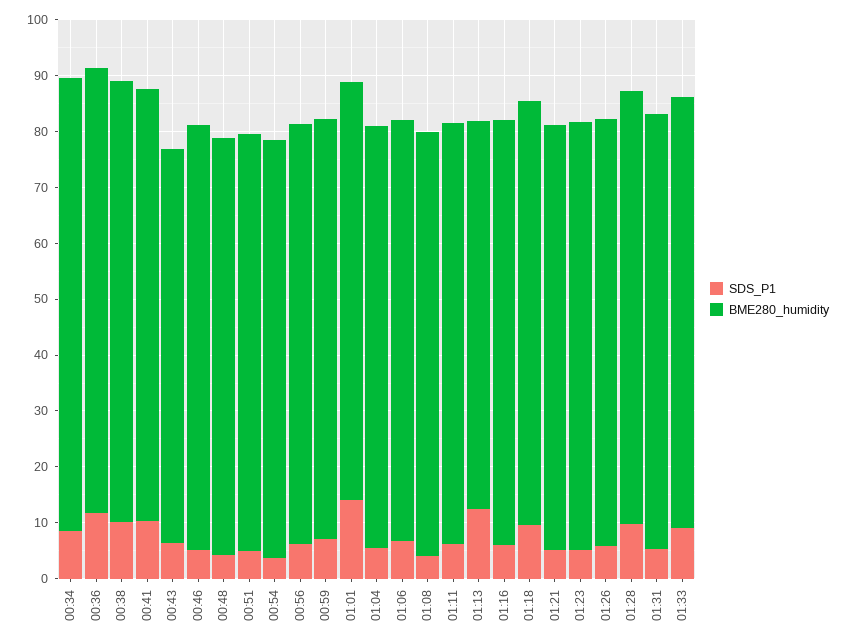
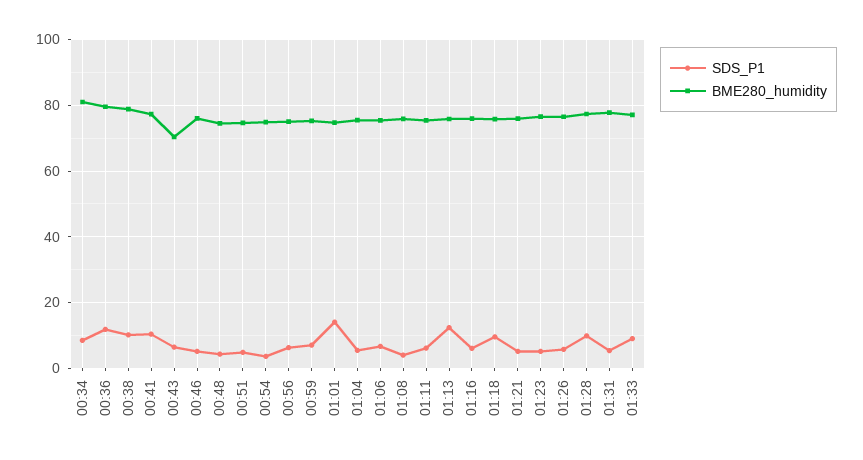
  {
    "SDS_P1": {
      "00:34": 8,
      "00:36": 12,
      "00:38": 10,
      "00:41": 10,
      "00:43": 6,
      "00:46": 6,
      "00:48": 4,
      "00:51": 4,
      "00:54": 4,
      "00:56": 6,
      "00:59": 8,
      "01:01": 14,
      "01:04": 6,
      "01:06": 6,
      "01:08": 4,
      "01:11": 6,
      "01:13": 12,
      "01:16": 6,
      "01:18": 10,
      "01:21": 6,
      "01:23": 6,
      "01:26": 6,
      "01:28": 10,
      "01:31": 6,
      "01:33": 10
    },
    "BME280_humidity": {
      "00:34": 82,
      "00:36": 80,
      "00:38": 78,
      "00:41": 78,
      "00:43": 70,
      "00:46": 76,
      "00:48": 74,
      "00:51": 74,
      "00:54": 74,
      "00:56": 76,
      "00:59": 76,
      "01:01": 74,
      "01:04": 76,
      "01:06": 76,
      "01:08": 76,
      "01:11": 76,
-     "01:13": 70,
+     "01:13": 76,
      "01:16": 76,
      "01:18": 76,
      "01:21": 76,
      "01:23": 76,
      "01:26": 76,
      "01:28": 78,
      "01:31": 78,
      "01:33": 78
    }
  }

